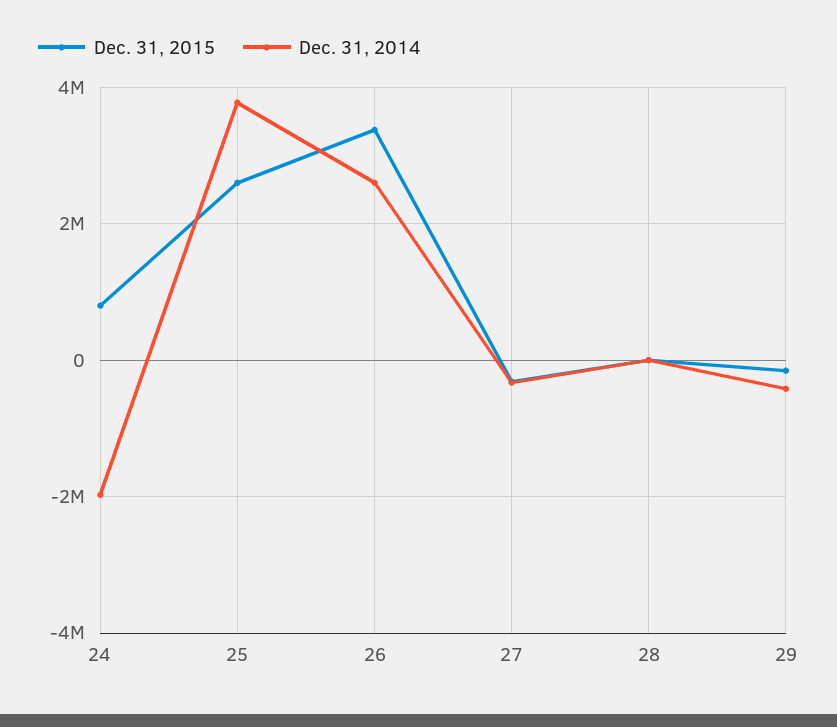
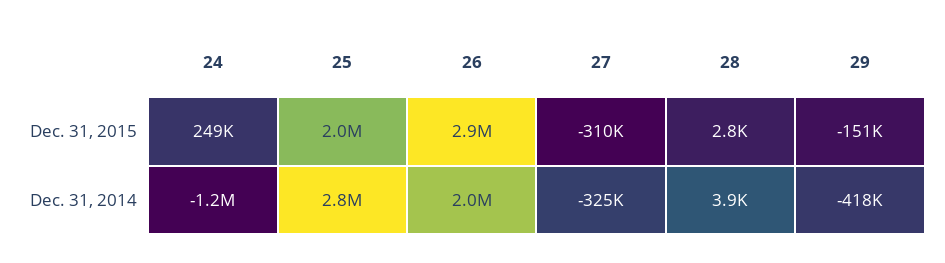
  {
    "Dec. 31, 2015": {
-     "24": 800000,
+     "24": 249000,
-     "25": 2600000,
+     "25": 2000000,
-     "26": 3400000,
+     "26": 2900000,
      "27": -310000,
      "28": 2800,
      "29": -151000
    },
    "Dec. 31, 2014": {
-     "24": -2000000,
+     "24": -1200000,
-     "25": 3800000,
+     "25": 2800000,
-     "26": 2600000,
+     "26": 2000000,
      "27": -325000,
      "28": 3900,
      "29": -418000
    }
  }

